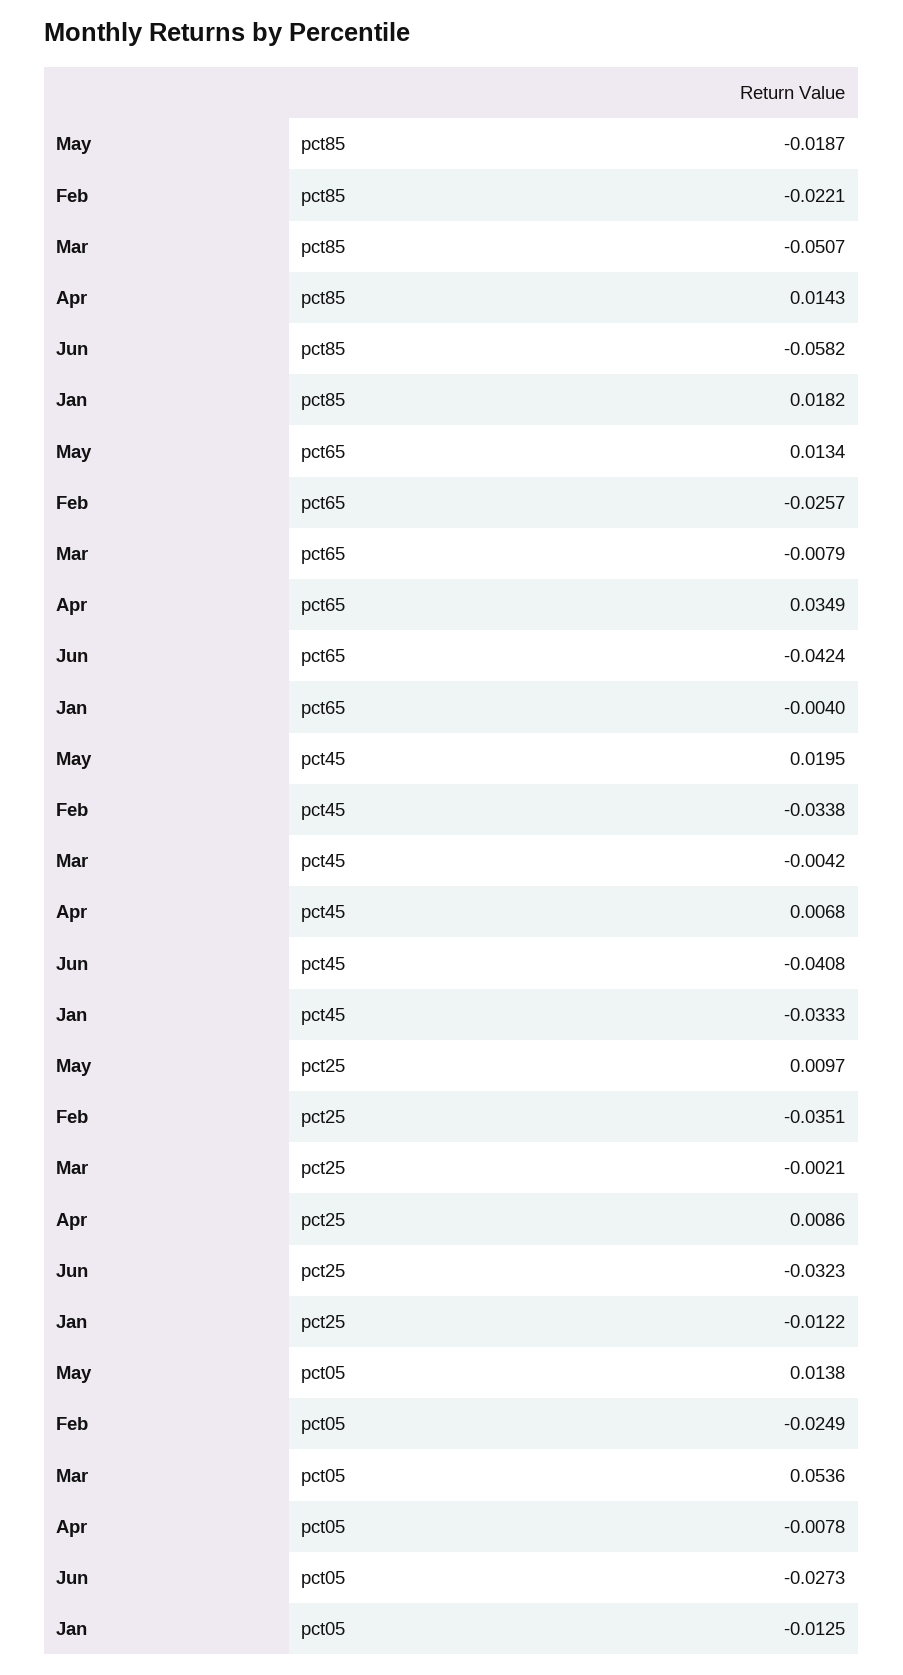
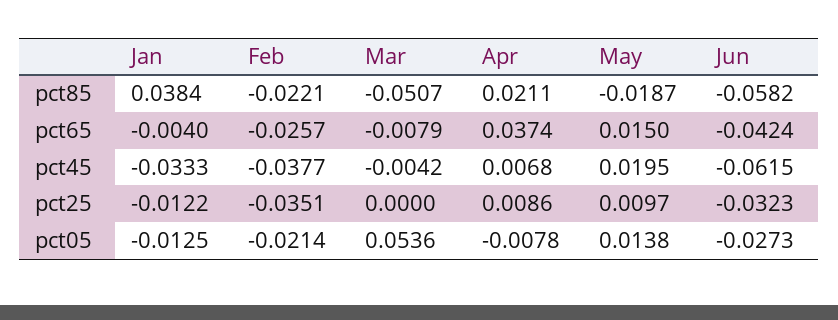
  {
    "May": {
      "pct85": -0.0187,
-     "pct65": 0.0134,
+     "pct65": 0.015,
      "pct45": 0.0195,
      "pct25": 0.0097,
      "pct05": 0.0138
    },
    "Feb": {
      "pct85": -0.0221,
      "pct65": -0.0257,
-     "pct45": -0.0338,
+     "pct45": -0.0377,
      "pct25": -0.0351,
-     "pct05": -0.0249
+     "pct05": -0.0214
    },
    "Mar": {
      "pct85": -0.0507,
      "pct65": -0.0079,
      "pct45": -0.0042,
-     "pct25": -0.0021,
+     "pct25": 0,
      "pct05": 0.0536
    },
    "Apr": {
-     "pct85": 0.0143,
+     "pct85": 0.0211,
-     "pct65": 0.0349,
+     "pct65": 0.0374,
      "pct45": 0.0068,
      "pct25": 0.0086,
      "pct05": -0.0078
    },
    "Jun": {
      "pct85": -0.0582,
      "pct65": -0.0424,
-     "pct45": -0.0408,
+     "pct45": -0.0615,
      "pct25": -0.0323,
      "pct05": -0.0273
    },
    "Jan": {
-     "pct85": 0.0182,
+     "pct85": 0.0384,
      "pct65": -0.004,
      "pct45": -0.0333,
      "pct25": -0.0122,
      "pct05": -0.0125
    }
  }

